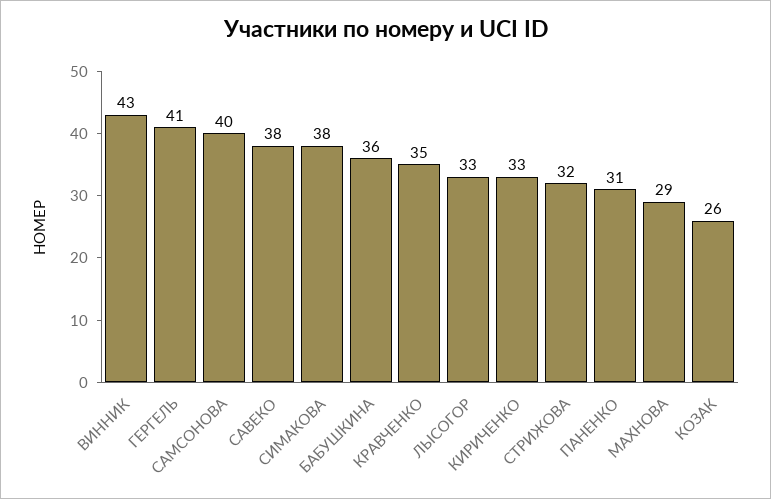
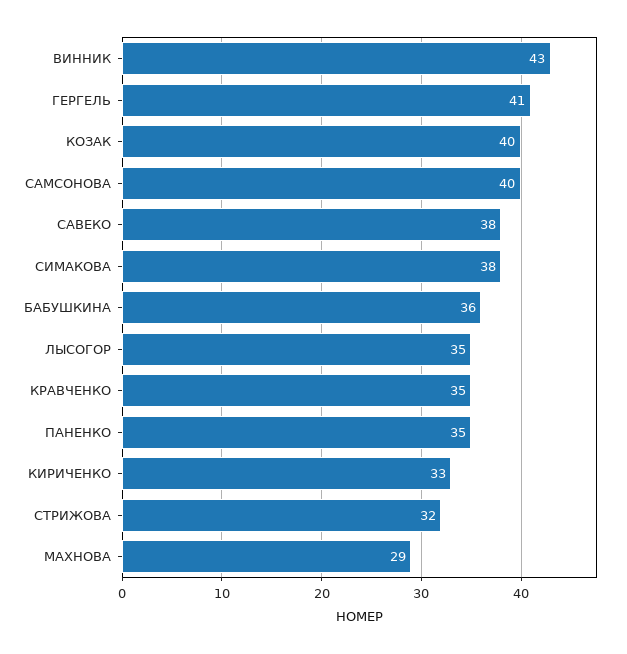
  {
    "ВИННИК": 43,
    "ГЕРГЕЛЬ": 41,
    "САМСОНОВА": 40,
    "САВЕКО": 38,
    "СИМАКОВА": 38,
    "БАБУШКИНА": 36,
    "КРАВЧЕНКО": 35,
-   "ЛЫСОГОР": 33,
+   "ЛЫСОГОР": 35,
    "КИРИЧЕНКО": 33,
    "СТРИЖОВА": 32,
-   "ПАНЕНКО": 31,
+   "ПАНЕНКО": 35,
    "МАХНОВА": 29,
-   "КОЗАК": 26
+   "КОЗАК": 40
  }

